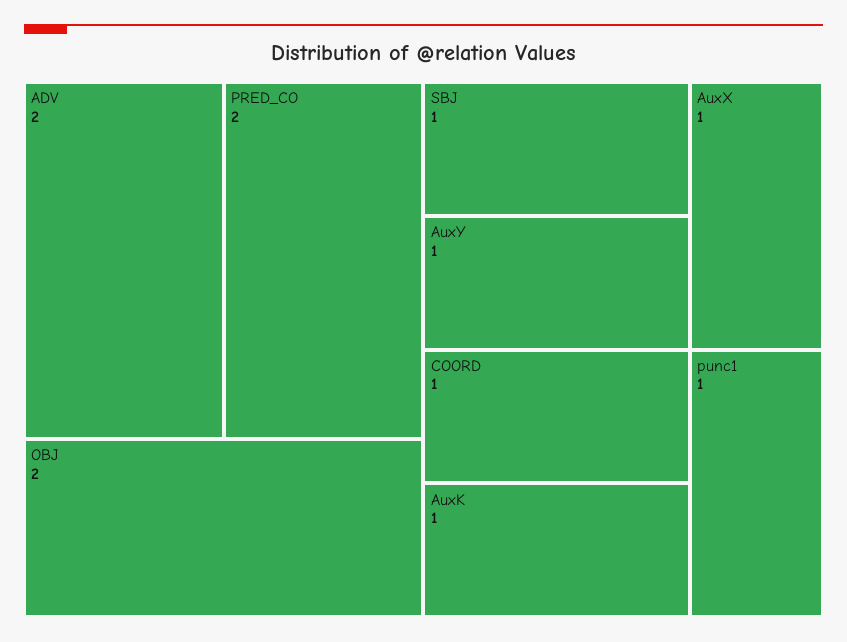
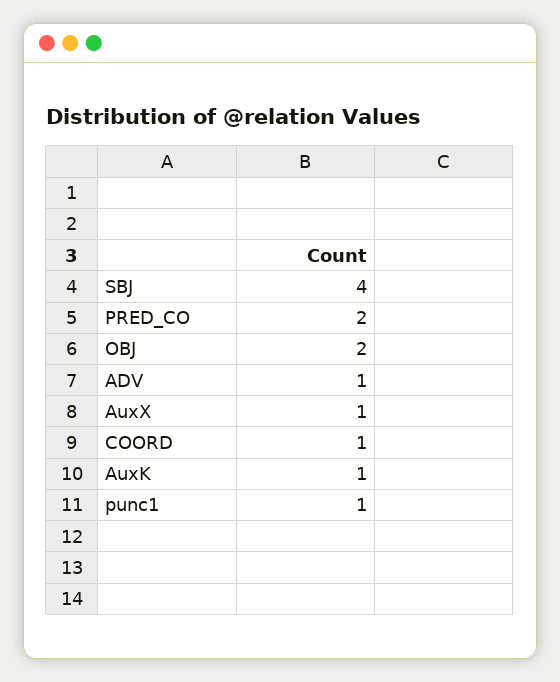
  {
-   "ADV": 2,
+   "ADV": 1,
    "PRED_CO": 2,
    "OBJ": 2,
-   "SBJ": 1,
+   "SBJ": 4,
-   "AuxY": 1,
    "AuxX": 1,
    "COORD": 1,
    "AuxK": 1,
    "punc1": 1
  }

